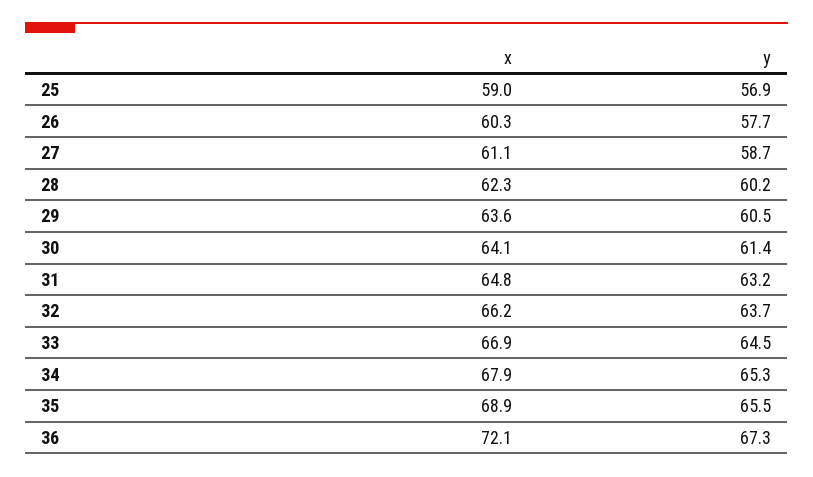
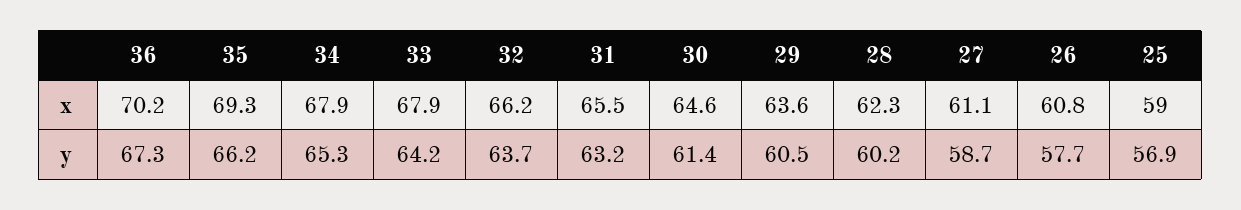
  {
    "x": {
      "25": 59,
-     "26": 60.3,
+     "26": 60.8,
      "27": 61.1,
      "28": 62.3,
      "29": 63.6,
-     "30": 64.1,
+     "30": 64.6,
-     "31": 64.8,
+     "31": 65.5,
      "32": 66.2,
-     "33": 66.9,
+     "33": 67.9,
      "34": 67.9,
-     "35": 68.9,
+     "35": 69.3,
-     "36": 72.1
+     "36": 70.2
    },
    "y": {
      "25": 56.9,
      "26": 57.7,
      "27": 58.7,
      "28": 60.2,
      "29": 60.5,
      "30": 61.4,
      "31": 63.2,
      "32": 63.7,
-     "33": 64.5,
+     "33": 64.2,
      "34": 65.3,
-     "35": 65.5,
+     "35": 66.2,
      "36": 67.3
    }
  }

